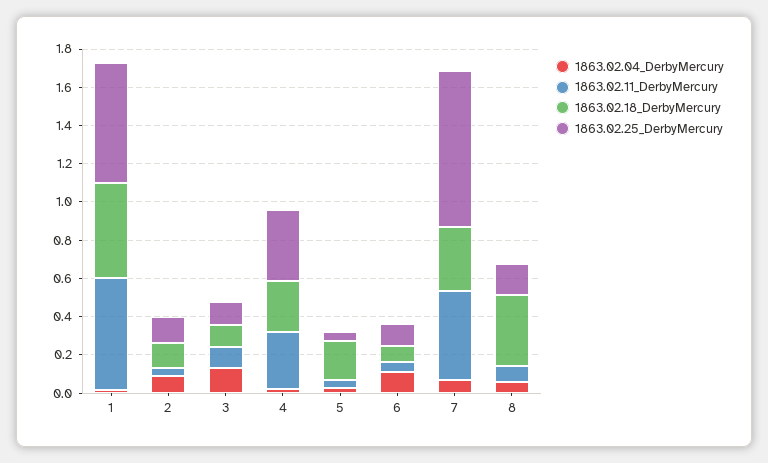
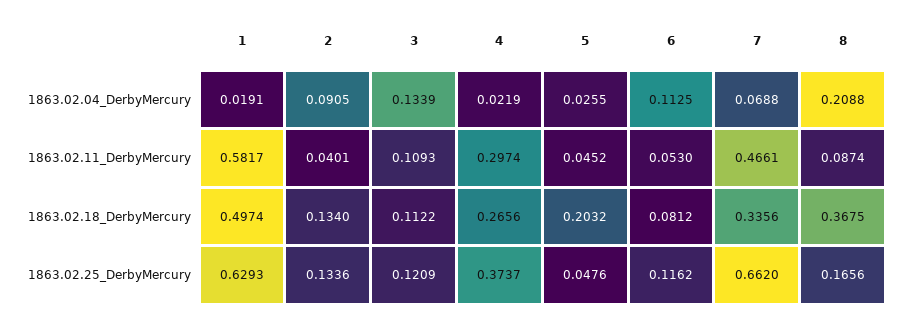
  {
    "1863.02.04_DerbyMercury": {
      "1": 0.0191,
      "2": 0.0905,
      "3": 0.1339,
      "4": 0.0219,
      "5": 0.0255,
      "6": 0.1125,
      "7": 0.0688,
-     "8": 0.05
+     "8": 0.2088
    },
    "1863.02.11_DerbyMercury": {
      "1": 0.5817,
      "2": 0.0401,
      "3": 0.1093,
      "4": 0.2974,
      "5": 0.0452,
      "6": 0.053,
      "7": 0.4661,
      "8": 0.0874
    },
    "1863.02.18_DerbyMercury": {
      "1": 0.4974,
      "2": 0.134,
      "3": 0.1122,
      "4": 0.2656,
      "5": 0.2032,
      "6": 0.0812,
      "7": 0.3356,
      "8": 0.3675
    },
    "1863.02.25_DerbyMercury": {
      "1": 0.6293,
      "2": 0.1336,
      "3": 0.1209,
      "4": 0.3737,
      "5": 0.0476,
      "6": 0.1162,
-     "7": 0.8,
+     "7": 0.662,
      "8": 0.1656
    }
  }

